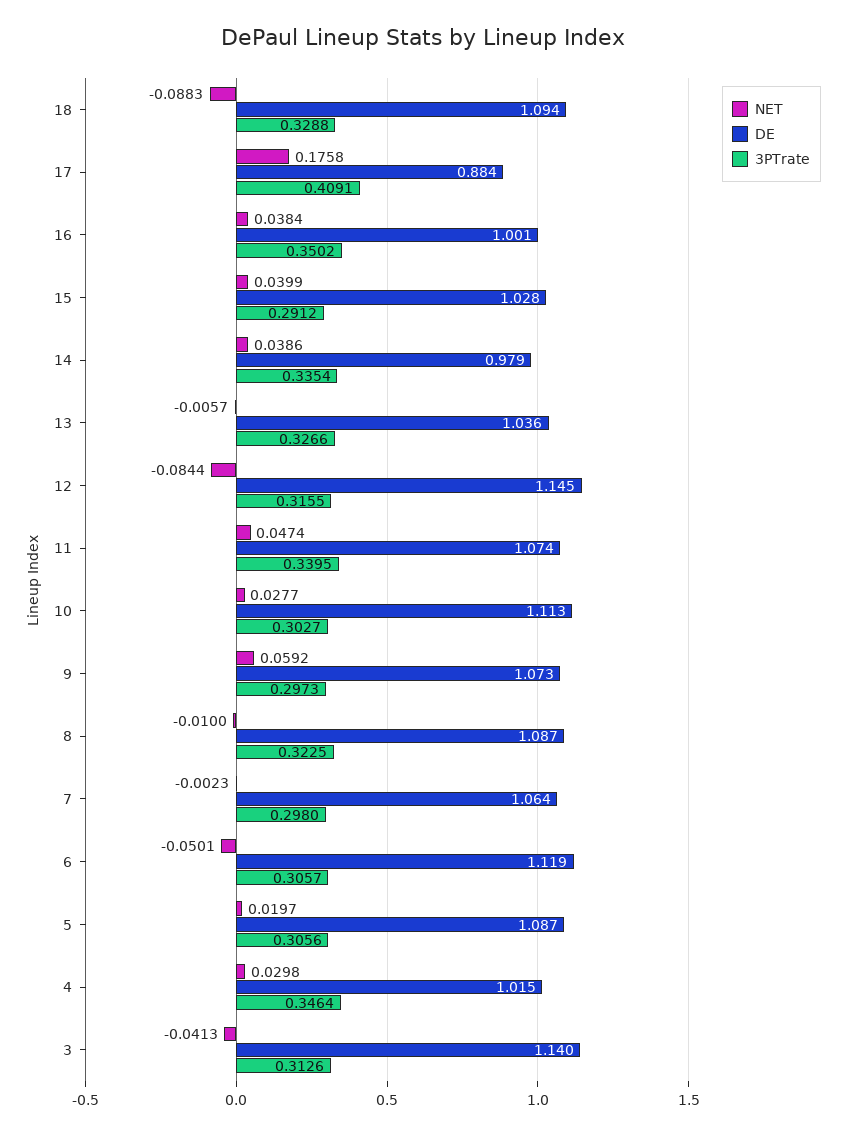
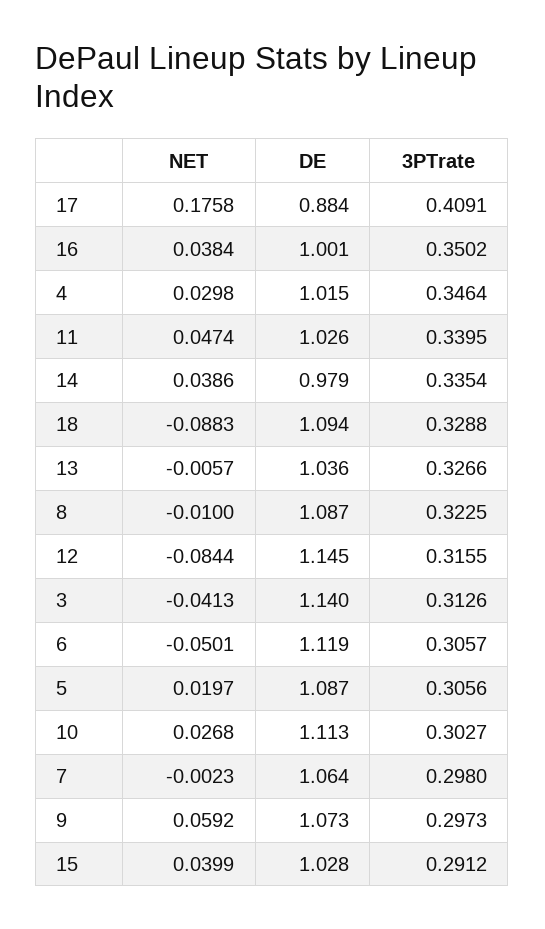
  {
    "NET": {
      "18": -0.0883,
      "17": 0.1758,
      "16": 0.0384,
      "15": 0.0399,
      "14": 0.0386,
      "13": -0.0057,
      "12": -0.0844,
      "11": 0.0474,
-     "10": 0.0277,
+     "10": 0.0268,
      "9": 0.0592,
      "8": -0.01,
      "7": -0.0023,
      "6": -0.0501,
      "5": 0.0197,
      "4": 0.0298,
      "3": -0.0413
    },
    "DE": {
      "18": 1.094,
      "17": 0.884,
      "16": 1.001,
      "15": 1.028,
      "14": 0.979,
      "13": 1.036,
      "12": 1.145,
-     "11": 1.074,
+     "11": 1.026,
      "10": 1.113,
      "9": 1.073,
      "8": 1.087,
      "7": 1.064,
      "6": 1.119,
      "5": 1.087,
      "4": 1.015,
      "3": 1.14
    },
    "3PTrate": {
      "18": 0.3288,
      "17": 0.4091,
      "16": 0.3502,
      "15": 0.2912,
      "14": 0.3354,
      "13": 0.3266,
      "12": 0.3155,
      "11": 0.3395,
      "10": 0.3027,
      "9": 0.2973,
      "8": 0.3225,
      "7": 0.298,
      "6": 0.3057,
      "5": 0.3056,
      "4": 0.3464,
      "3": 0.3126
    }
  }

